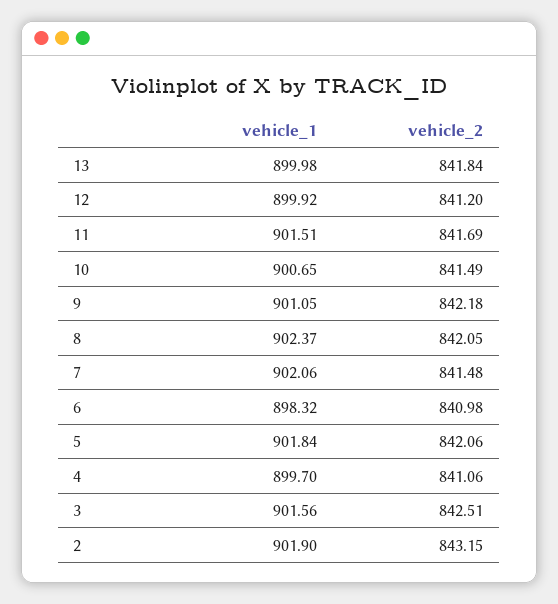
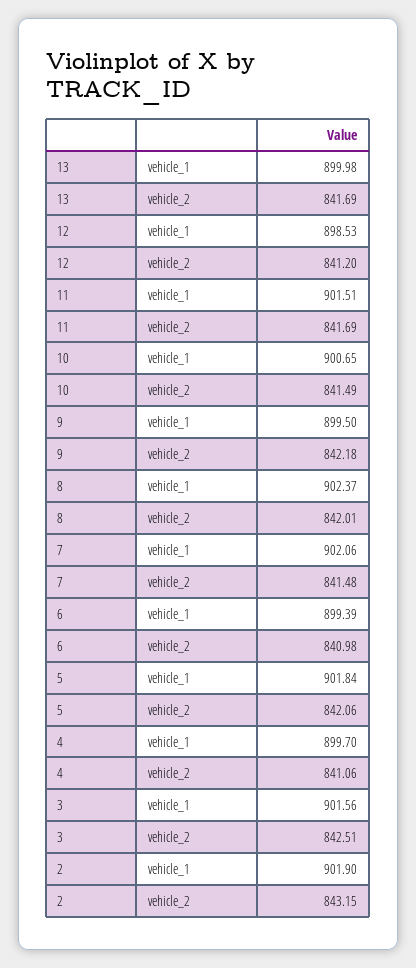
  {
    "vehicle_1": {
      "13": 899.98,
-     "12": 899.92,
+     "12": 898.53,
      "11": 901.51,
      "10": 900.65,
-     "9": 901.05,
+     "9": 899.5,
      "8": 902.37,
      "7": 902.06,
-     "6": 898.32,
+     "6": 899.39,
      "5": 901.84,
      "4": 899.7,
      "3": 901.56,
      "2": 901.9
    },
    "vehicle_2": {
-     "13": 841.84,
+     "13": 841.69,
      "12": 841.2,
      "11": 841.69,
      "10": 841.49,
      "9": 842.18,
-     "8": 842.05,
+     "8": 842.01,
      "7": 841.48,
      "6": 840.98,
      "5": 842.06,
      "4": 841.06,
      "3": 842.51,
      "2": 843.15
    }
  }

